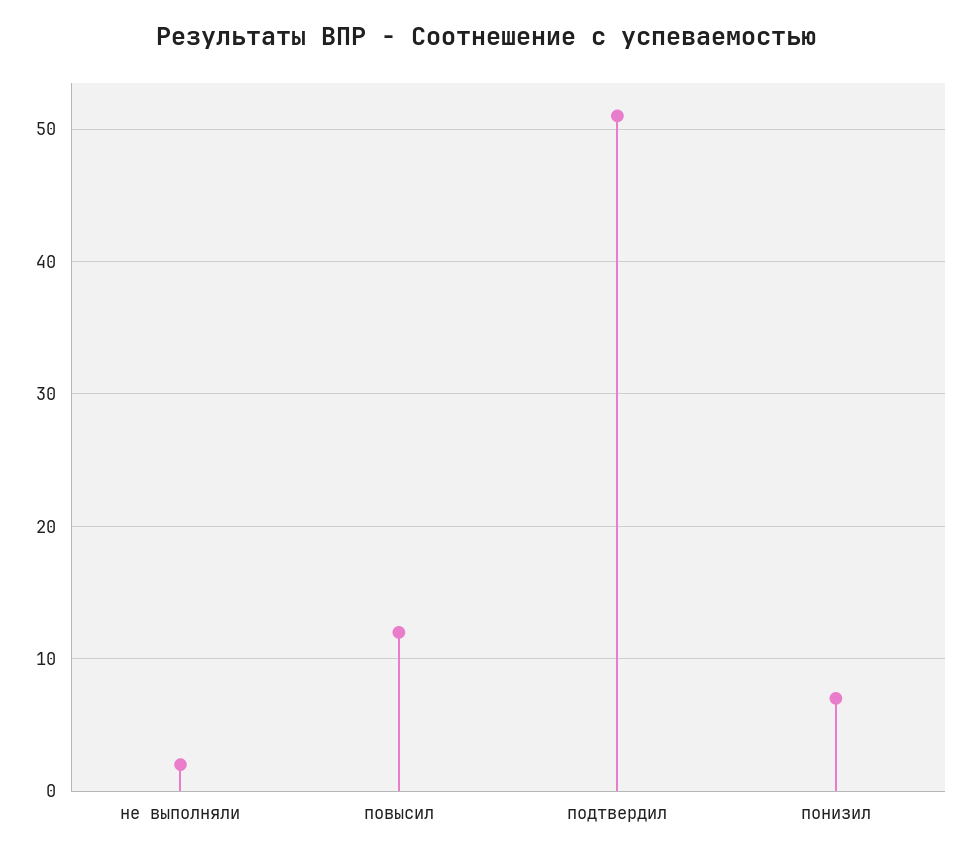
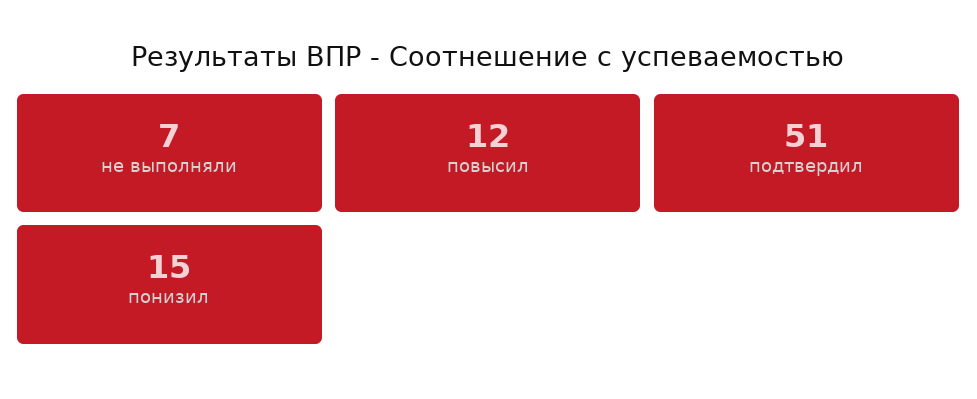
  {
-   "не выполняли": 2,
+   "не выполняли": 7,
    "повысил": 12,
    "подтвердил": 51,
-   "понизил": 7
+   "понизил": 15
  }

